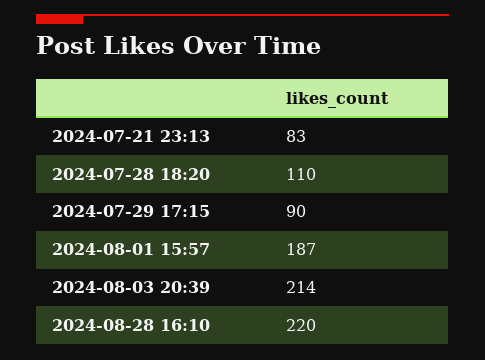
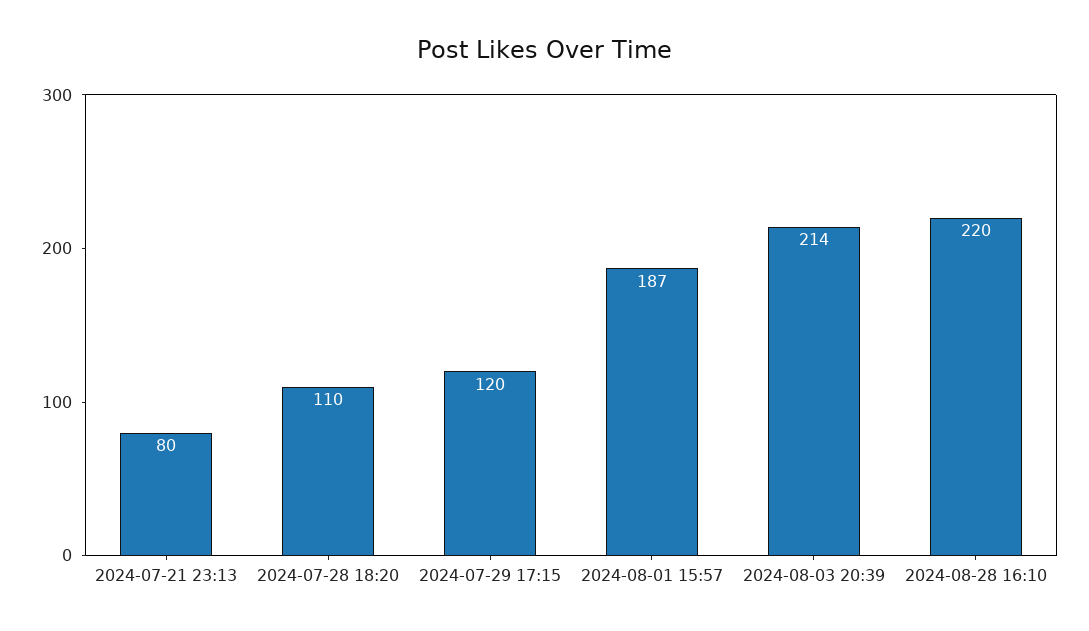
  {
-   "2024-07-21 23:13": 83,
+   "2024-07-21 23:13": 80,
    "2024-07-28 18:20": 110,
-   "2024-07-29 17:15": 90,
+   "2024-07-29 17:15": 120,
    "2024-08-01 15:57": 187,
    "2024-08-03 20:39": 214,
    "2024-08-28 16:10": 220
  }

